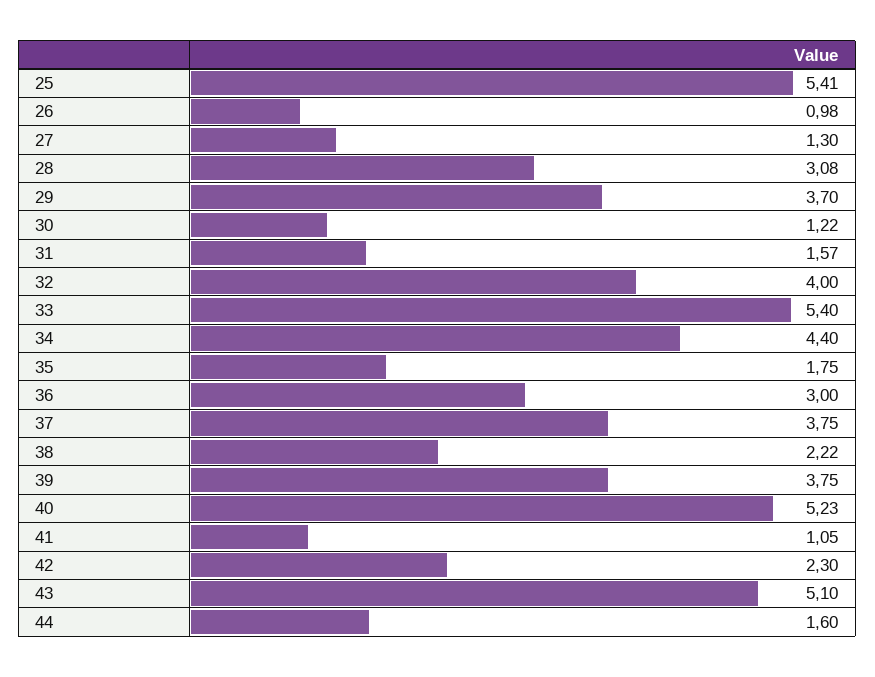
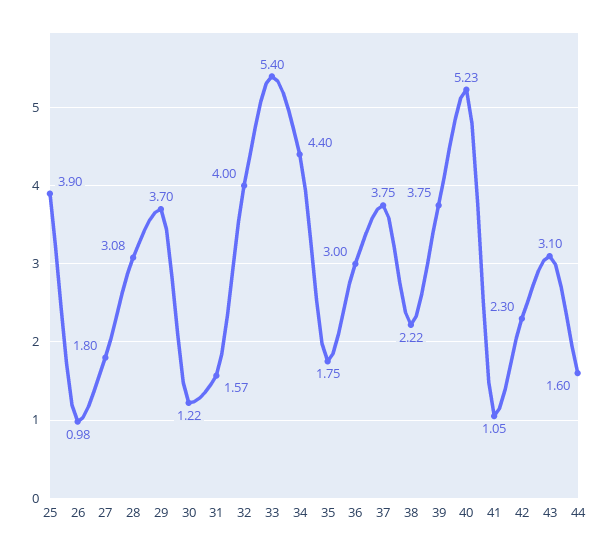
  {
-   "25": 5.41,
+   "25": 3.9,
    "26": 0.98,
-   "27": 1.3,
+   "27": 1.8,
    "28": 3.08,
    "29": 3.7,
    "30": 1.22,
    "31": 1.57,
    "32": 4,
    "33": 5.4,
    "34": 4.4,
    "35": 1.75,
    "36": 3,
    "37": 3.75,
    "38": 2.22,
    "39": 3.75,
    "40": 5.23,
    "41": 1.05,
    "42": 2.3,
-   "43": 5.1,
+   "43": 3.1,
    "44": 1.6
  }

